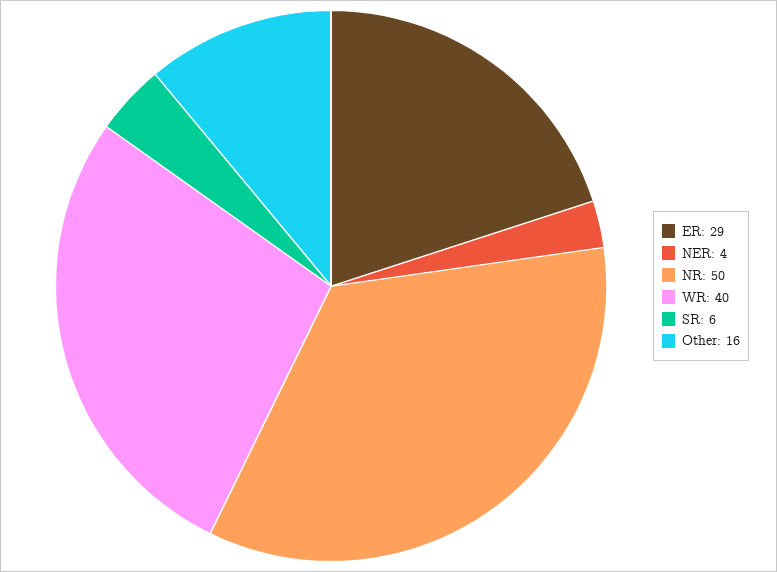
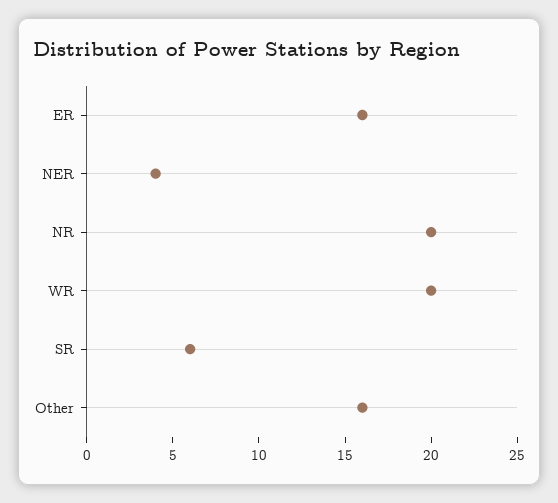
  {
-   "ER": 29,
+   "ER": 16,
    "NER": 4,
-   "NR": 50,
+   "NR": 20,
-   "WR": 40,
+   "WR": 20,
    "SR": 6,
    "Other": 16
  }

